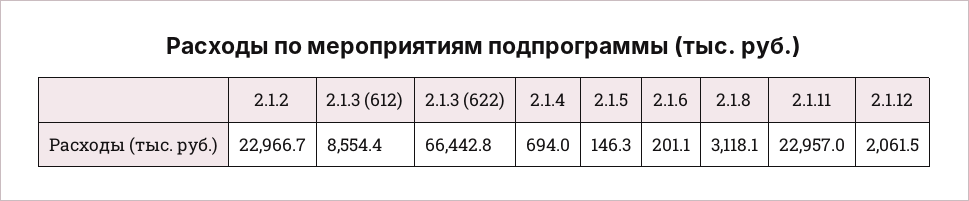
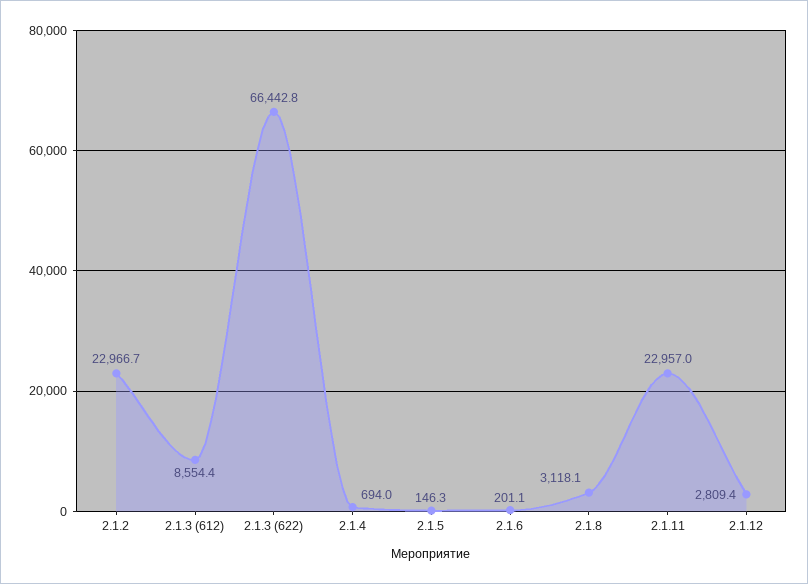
  {
    "2.1.2": 22966.7,
    "2.1.3 (612)": 8554.4,
    "2.1.3 (622)": 66442.8,
    "2.1.4": 694,
    "2.1.5": 146.3,
    "2.1.6": 201.1,
    "2.1.8": 3118.1,
    "2.1.11": 22957,
-   "2.1.12": 2061.5
+   "2.1.12": 2809.4
  }

